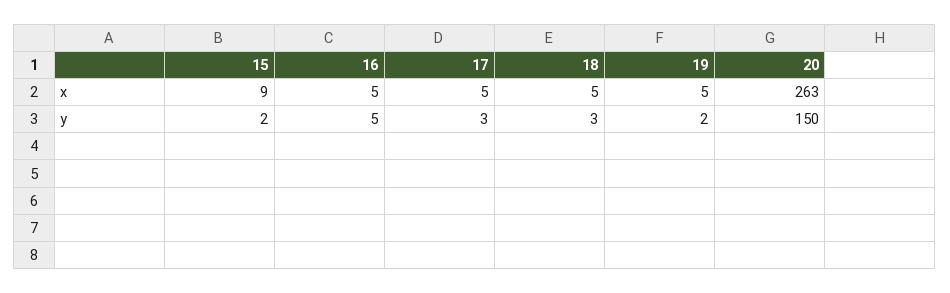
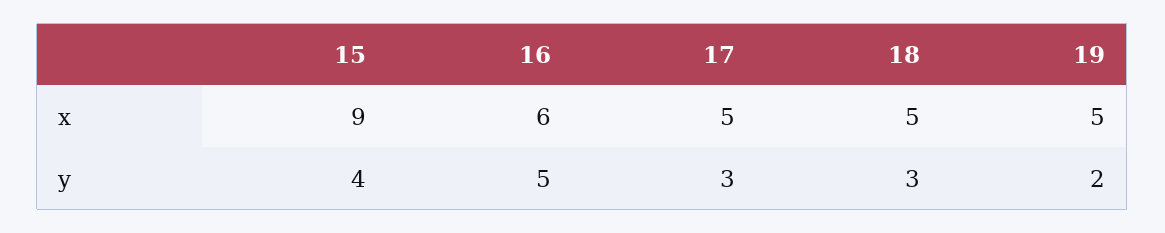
  {
    "15": {
      "x": 9,
-     "y": 2
+     "y": 4
    },
    "16": {
-     "x": 5,
+     "x": 6,
      "y": 5
    },
    "17": {
      "x": 5,
      "y": 3
    },
    "18": {
      "x": 5,
      "y": 3
    },
    "19": {
      "x": 5,
      "y": 2
-   },
+   }
-   "20": {
-     "x": 263,
-     "y": 150
-   }
  }

